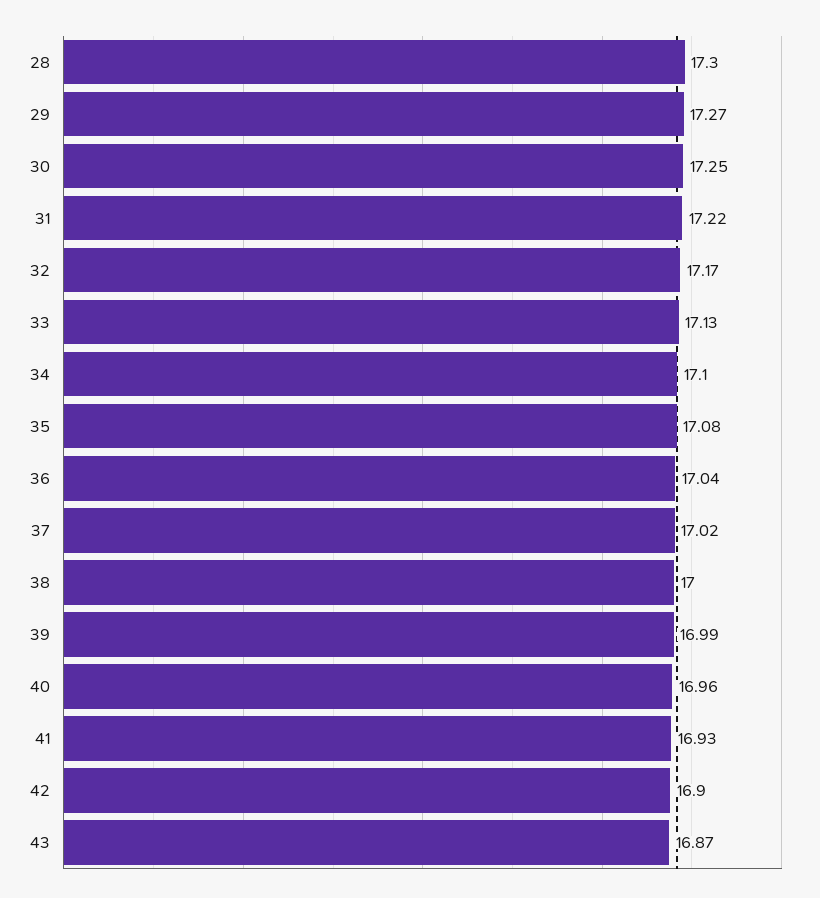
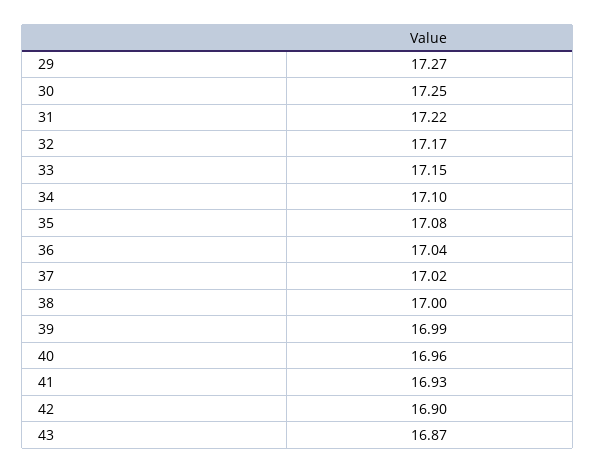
  {
-   "28": 17.3,
    "29": 17.27,
    "30": 17.25,
    "31": 17.22,
    "32": 17.17,
-   "33": 17.13,
+   "33": 17.15,
    "34": 17.1,
    "35": 17.08,
    "36": 17.04,
    "37": 17.02,
    "38": 17,
    "39": 16.99,
    "40": 16.96,
    "41": 16.93,
    "42": 16.9,
    "43": 16.87
  }

